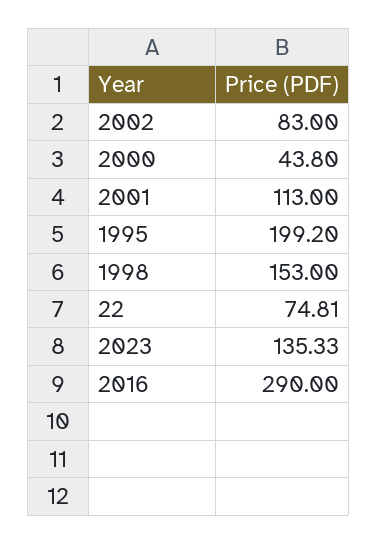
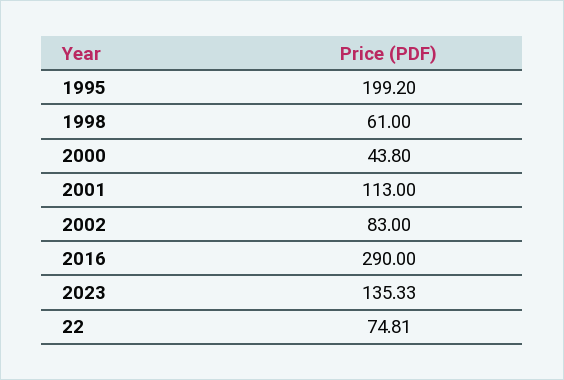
  {
    "2002": 83,
    "2000": 43.8,
    "2001": 113,
    "1995": 199.2,
-   "1998": 153,
+   "1998": 61,
    "22": 74.81,
    "2023": 135.33,
    "2016": 290
  }

